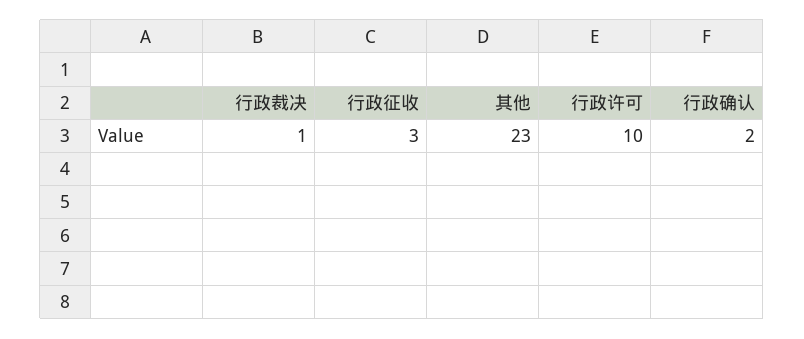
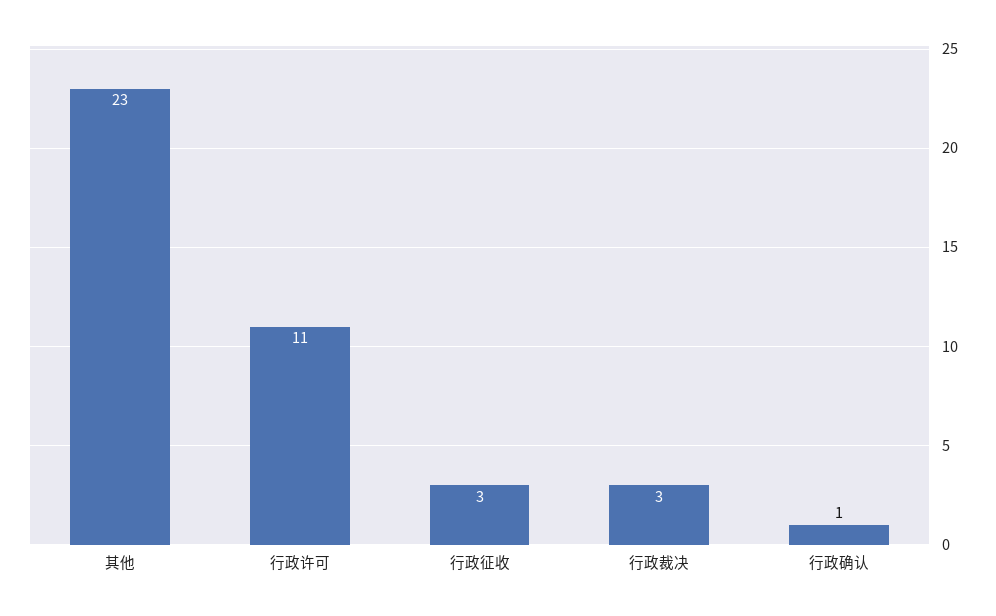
  {
-   "行政裁决": 1,
+   "行政裁决": 3,
    "行政征收": 3,
    "其他": 23,
-   "行政许可": 10,
+   "行政许可": 11,
-   "行政确认": 2
+   "行政确认": 1
  }

